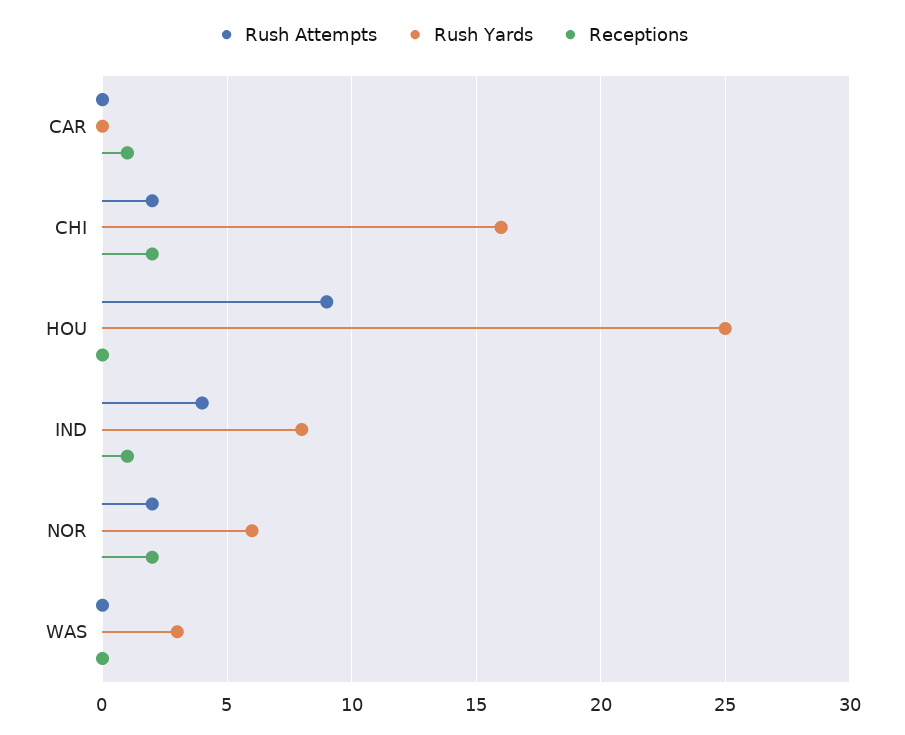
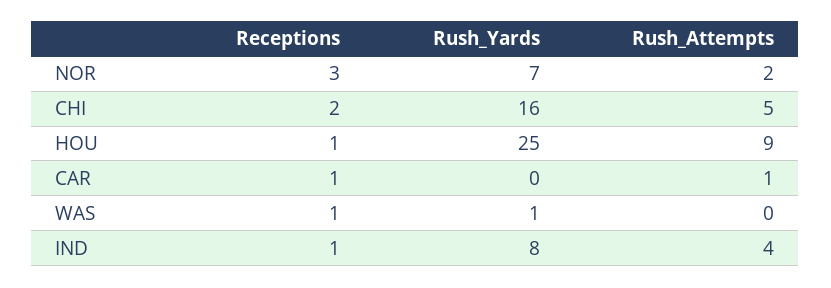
  {
    "Rush Attempts": {
-     "CAR": 0,
+     "CAR": 1,
-     "CHI": 2,
+     "CHI": 5,
      "HOU": 9,
      "IND": 4,
      "NOR": 2,
      "WAS": 0
    },
    "Rush Yards": {
      "CAR": 0,
      "CHI": 16,
      "HOU": 25,
      "IND": 8,
-     "NOR": 6,
+     "NOR": 7,
-     "WAS": 3
+     "WAS": 1
    },
    "Receptions": {
      "CAR": 1,
      "CHI": 2,
-     "HOU": 0,
+     "HOU": 1,
      "IND": 1,
-     "NOR": 2,
+     "NOR": 3,
-     "WAS": 0
+     "WAS": 1
    }
  }

